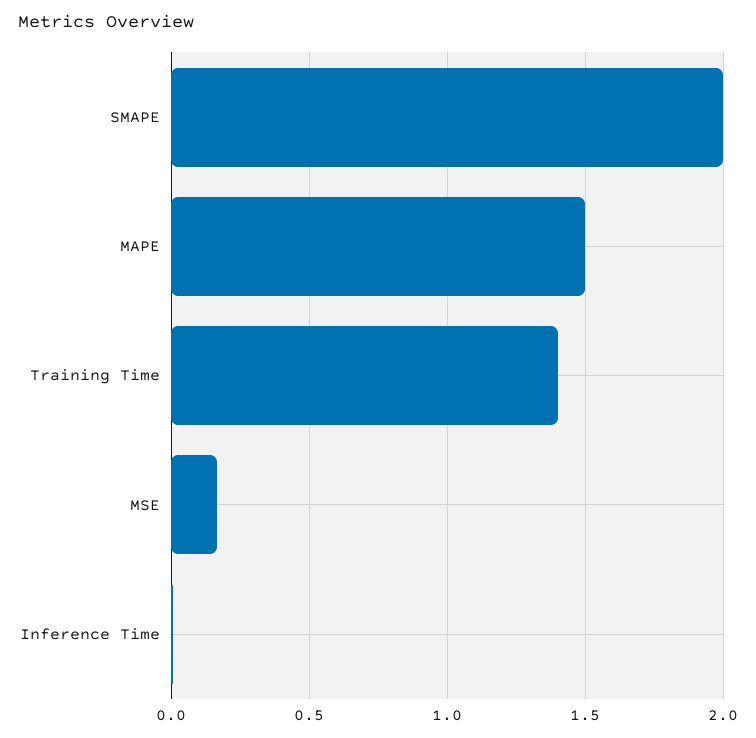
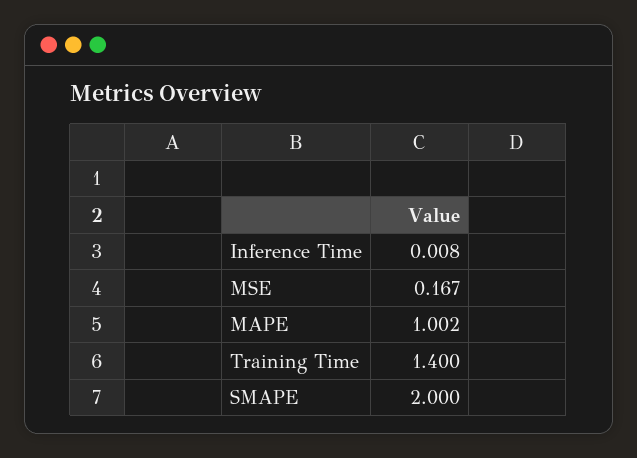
  {
    "SMAPE": 2,
-   "MAPE": 1.5,
+   "MAPE": 1.002,
    "Training Time": 1.4,
    "MSE": 0.167,
    "Inference Time": 0.008
  }

